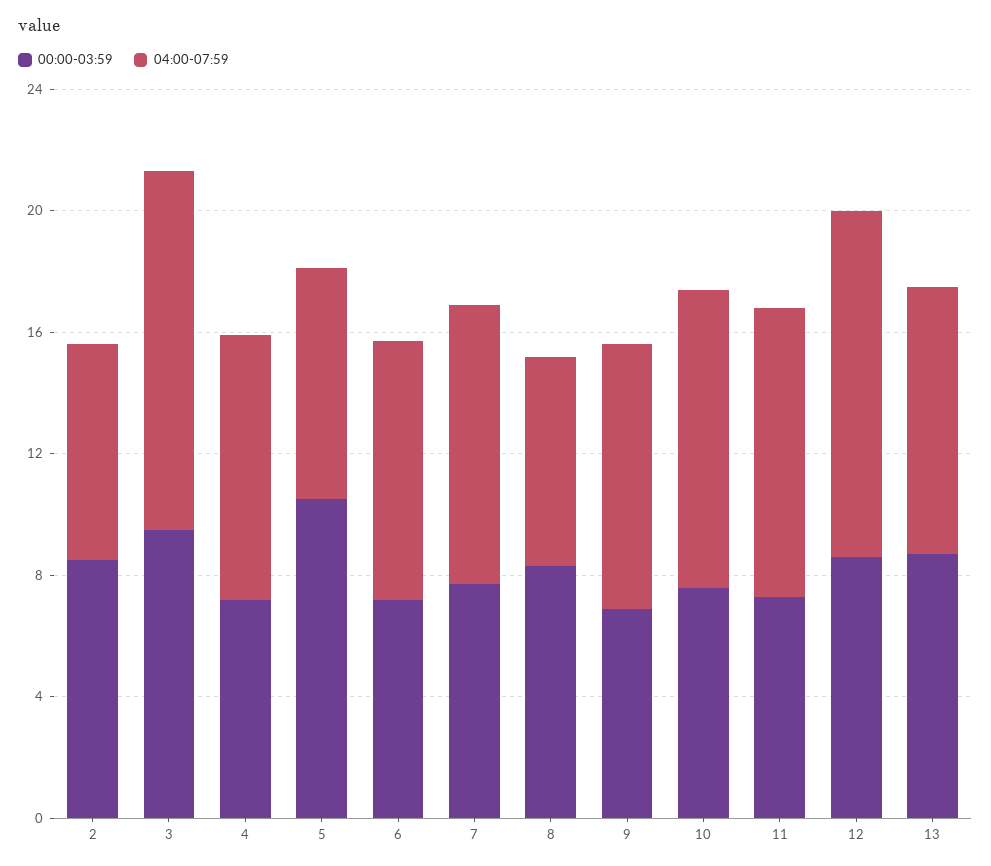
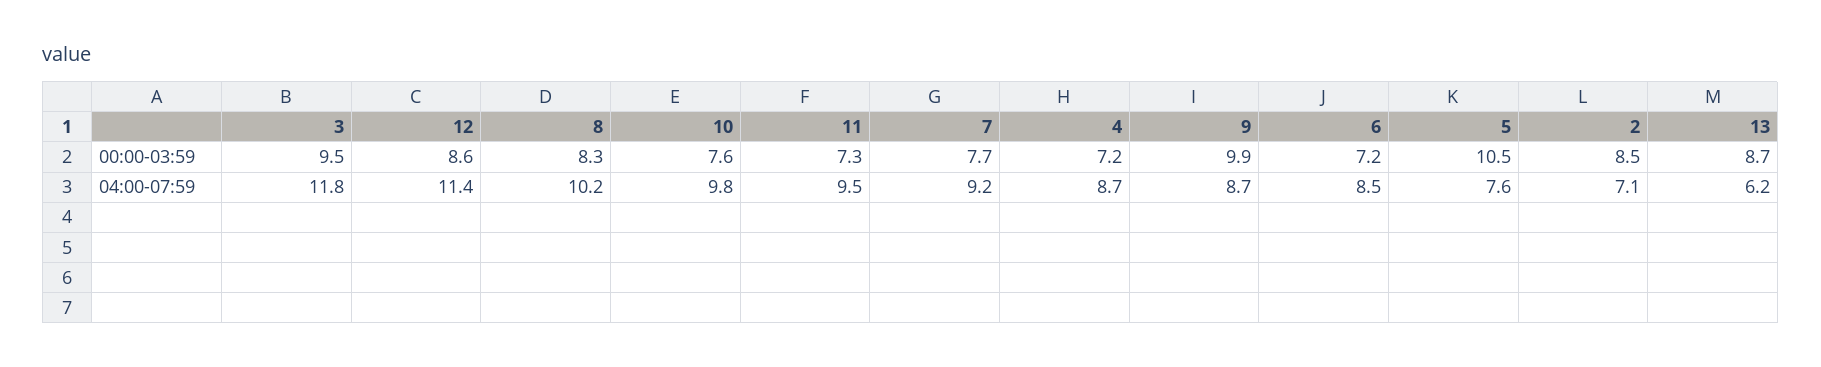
  {
    "00:00-03:59": {
      "2": 8.5,
      "3": 9.5,
      "4": 7.2,
      "5": 10.5,
      "6": 7.2,
      "7": 7.7,
      "8": 8.3,
-     "9": 7,
+     "9": 9.9,
      "10": 7.6,
      "11": 7.3,
      "12": 8.6,
      "13": 8.7
    },
    "04:00-07:59": {
      "2": 7.1,
      "3": 11.8,
      "4": 8.7,
      "5": 7.6,
      "6": 8.5,
      "7": 9.2,
-     "8": 7,
+     "8": 10.2,
      "9": 8.7,
      "10": 9.8,
      "11": 9.5,
      "12": 11.4,
-     "13": 9
+     "13": 6.2
    }
  }

